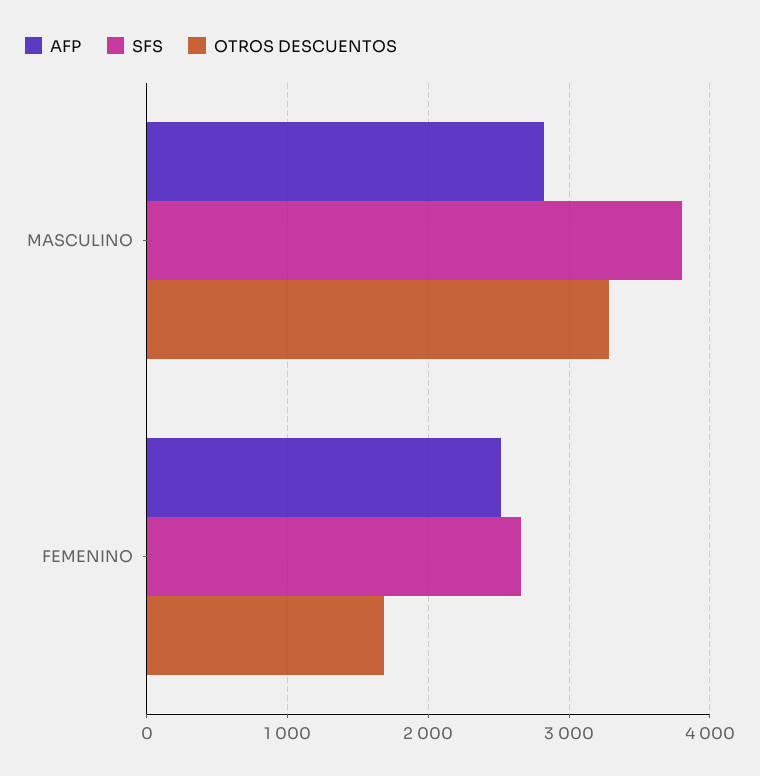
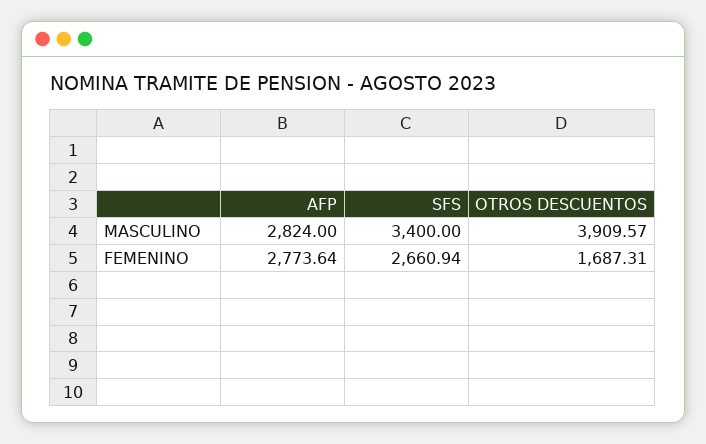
  {
    "AFP": {
      "MASCULINO": 2824,
-     "FEMENINO": 2500
+     "FEMENINO": 2773.64
    },
    "SFS": {
-     "MASCULINO": 3800,
+     "MASCULINO": 3400,
      "FEMENINO": 2660.94
    },
    "OTROS DESCUENTOS": {
-     "MASCULINO": 3300,
+     "MASCULINO": 3909.57,
      "FEMENINO": 1687.31
    }
  }

